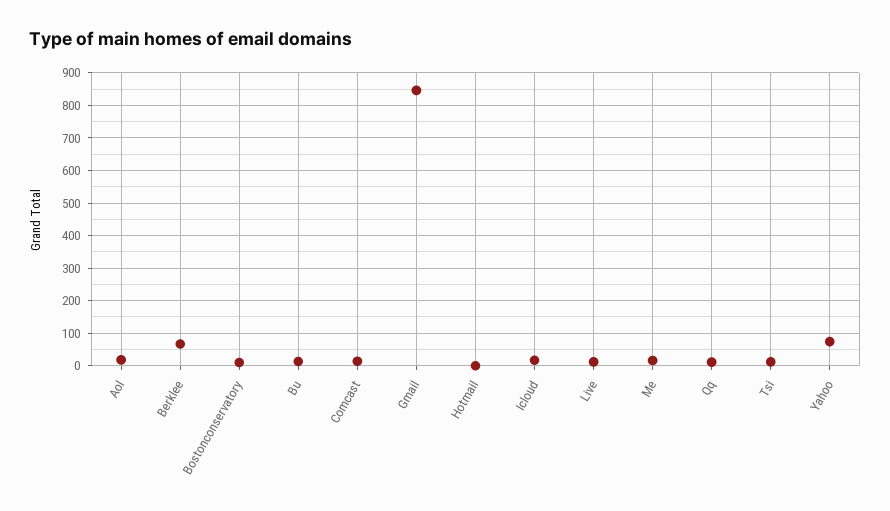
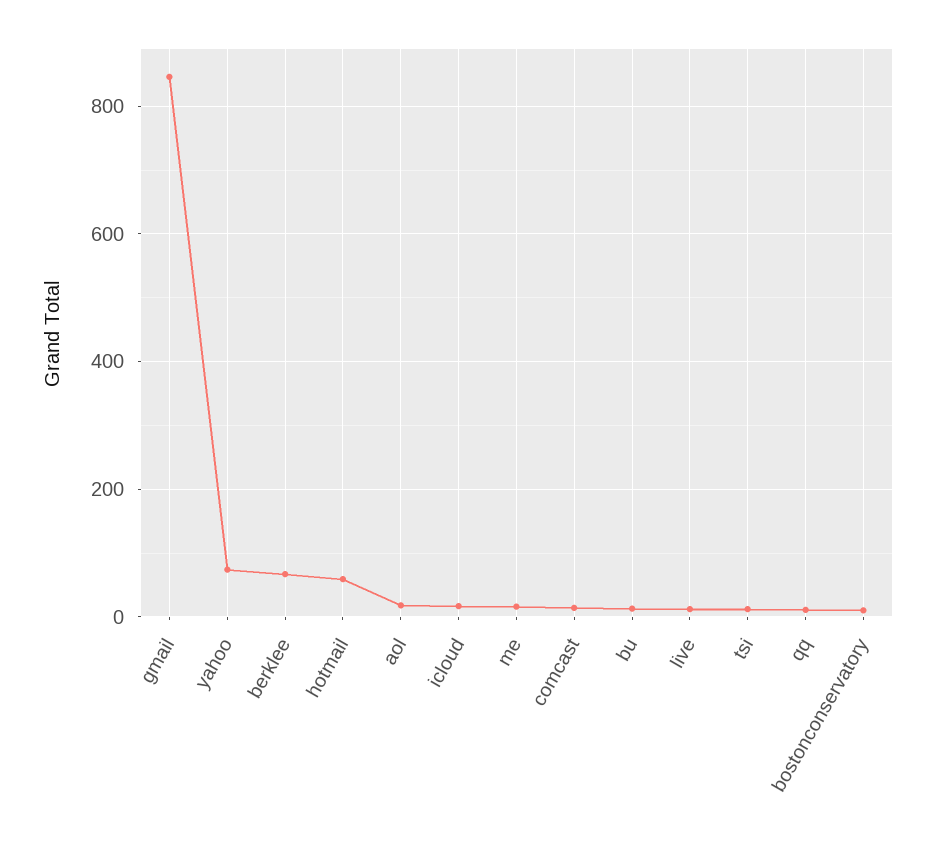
  {
    "Aol": 20,
    "Berklee": 60,
    "Bostonconservatory": 20,
    "Bu": 20,
    "Comcast": 20,
    "Gmail": 840,
-   "Hotmail": 0,
+   "Hotmail": 60,
    "Icloud": 20,
    "Live": 20,
    "Me": 20,
    "Qq": 20,
    "Tsi": 20,
    "Yahoo": 80
  }

